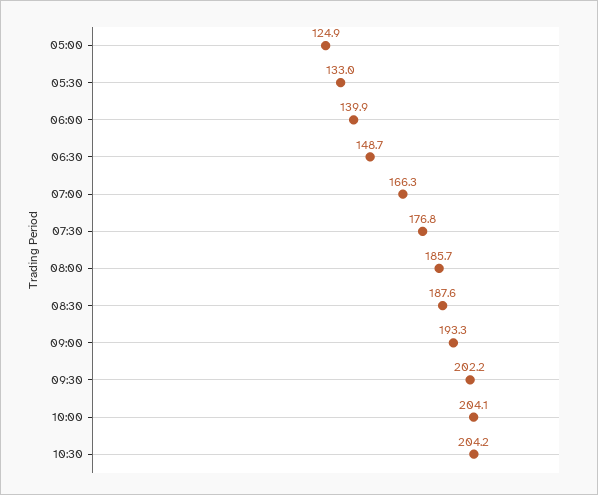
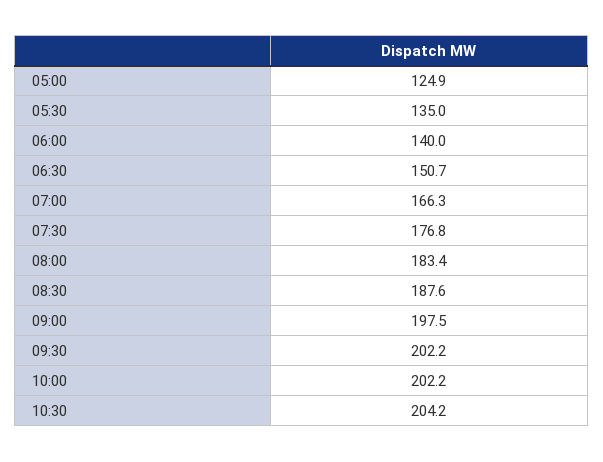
  {
    "05:00": 124.9,
-   "05:30": 133,
+   "05:30": 135,
-   "06:00": 139.9,
+   "06:00": 140,
-   "06:30": 148.7,
+   "06:30": 150.7,
    "07:00": 166.3,
    "07:30": 176.8,
-   "08:00": 185.7,
+   "08:00": 183.4,
    "08:30": 187.6,
-   "09:00": 193.3,
+   "09:00": 197.5,
    "09:30": 202.2,
-   "10:00": 204.1,
+   "10:00": 202.2,
    "10:30": 204.2
  }

